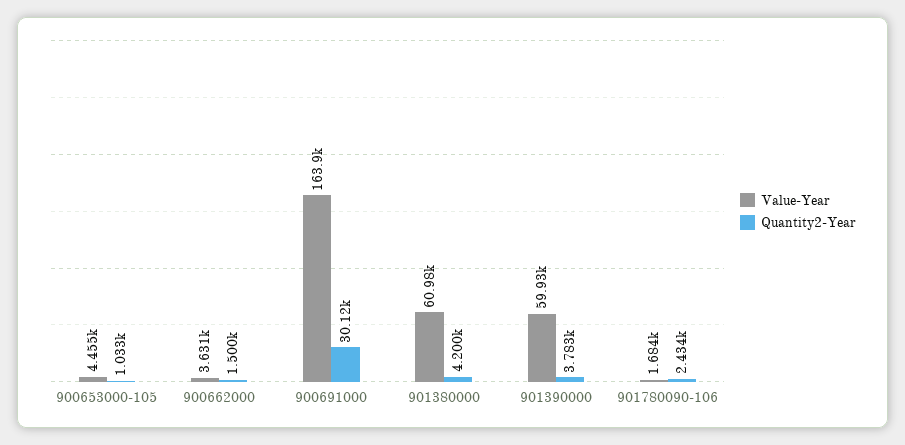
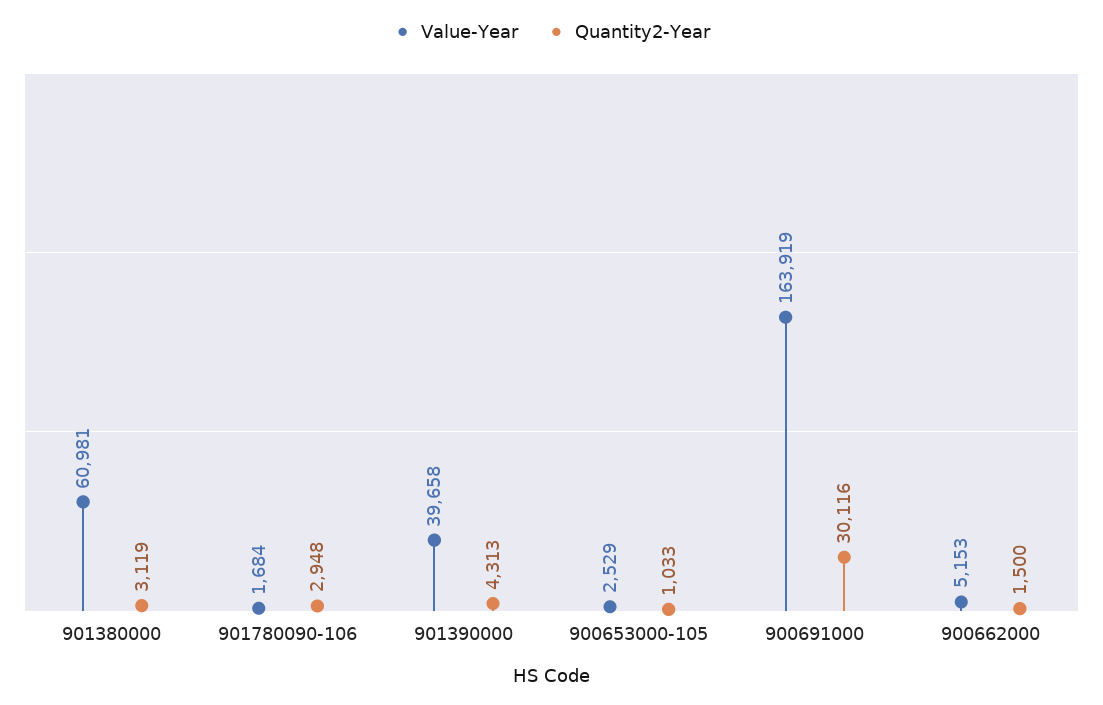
  {
    "Value-Year": {
-     "900653000-105": 4455,
+     "900653000-105": 2529,
-     "900662000": 3631,
+     "900662000": 5153,
      "900691000": 163919,
      "901380000": 60981,
-     "901390000": 59930,
+     "901390000": 39658,
      "901780090-106": 1684
    },
    "Quantity2-Year": {
      "900653000-105": 1033,
      "900662000": 1500,
      "900691000": 30116,
-     "901380000": 4200,
+     "901380000": 3119,
-     "901390000": 3783,
+     "901390000": 4313,
-     "901780090-106": 2434
+     "901780090-106": 2948
    }
  }

